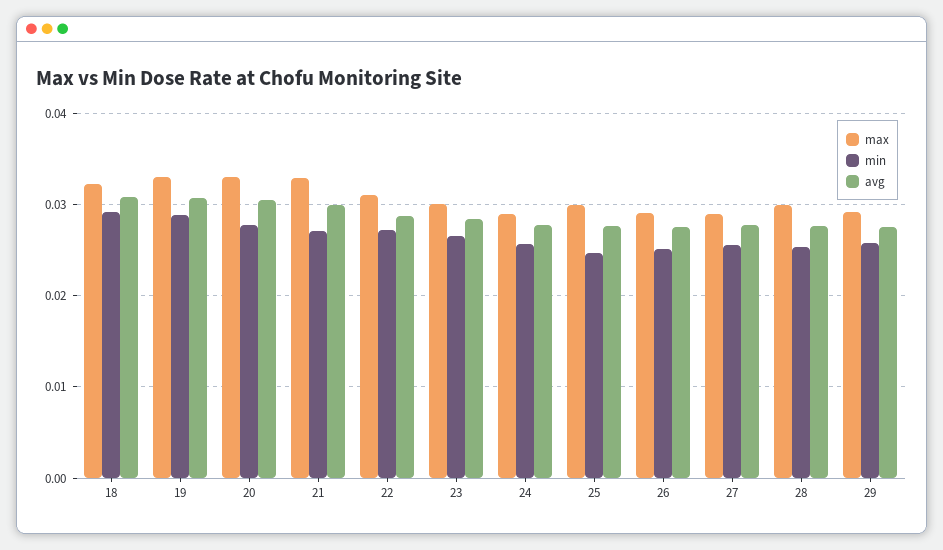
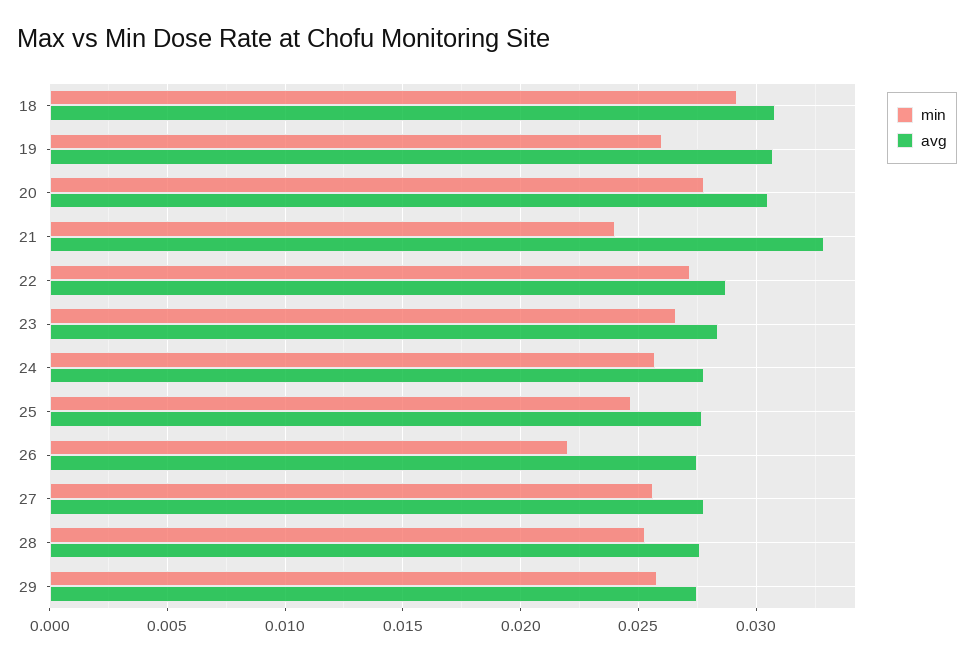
  {
-   "max": {
-     "18": 0.032,
-     "19": 0.033,
-     "20": 0.033,
-     "21": 0.033,
-     "22": 0.031,
-     "23": 0.03,
-     "24": 0.029,
-     "25": 0.03,
-     "26": 0.029,
-     "27": 0.029,
-     "28": 0.03,
-     "29": 0.029
-   },
    "min": {
      "18": 0.029,
-     "19": 0.029,
+     "19": 0.026,
      "20": 0.028,
-     "21": 0.027,
+     "21": 0.024,
      "22": 0.027,
      "23": 0.0265,
      "24": 0.0255,
      "25": 0.0245,
-     "26": 0.025,
+     "26": 0.022,
      "27": 0.0255,
      "28": 0.0255,
      "29": 0.026
    },
    "avg": {
      "18": 0.031,
      "19": 0.0305,
      "20": 0.0305,
-     "21": 0.03,
+     "21": 0.033,
      "22": 0.0285,
      "23": 0.0285,
      "24": 0.028,
      "25": 0.0275,
      "26": 0.0275,
      "27": 0.028,
      "28": 0.0275,
      "29": 0.0275
    }
  }

